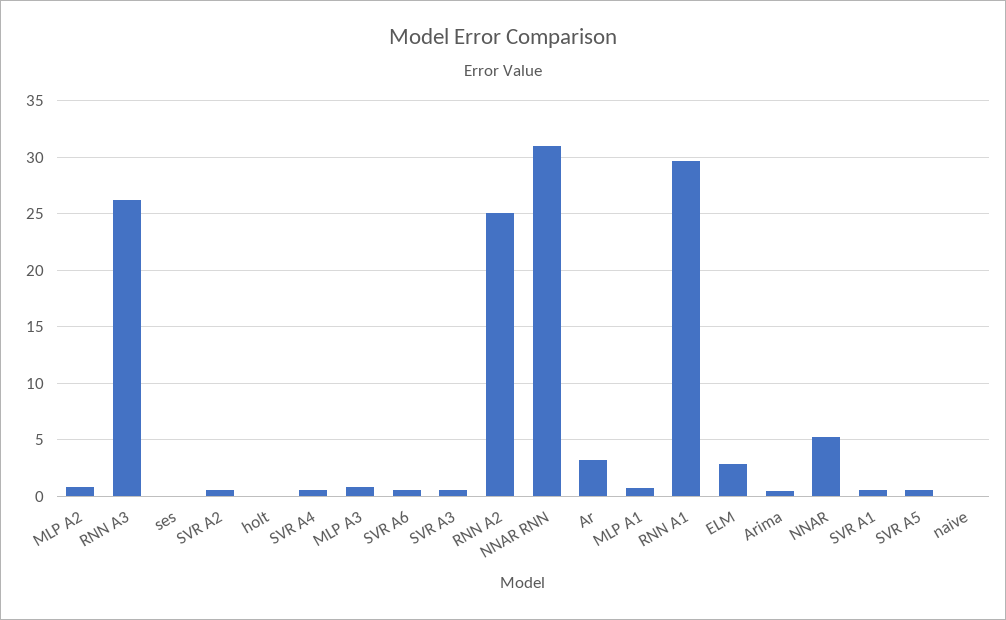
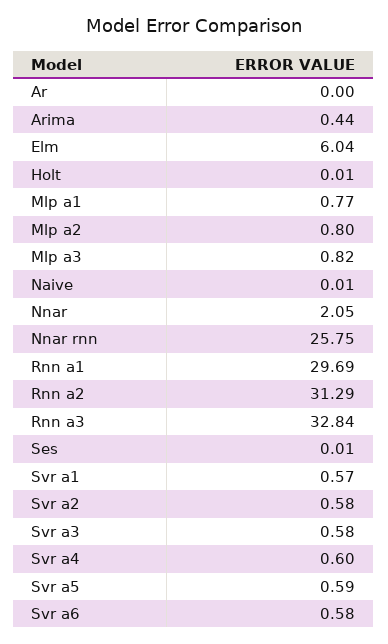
  {
    "MLP A2": 0.8,
-   "RNN A3": 26,
+   "RNN A3": 32.84,
    "ses": 0.01,
    "SVR A2": 0.58,
    "holt": 0.01,
    "SVR A4": 0.6,
    "MLP A3": 0.82,
    "SVR A6": 0.58,
    "SVR A3": 0.58,
-   "RNN A2": 25,
+   "RNN A2": 31.29,
-   "NNAR RNN": 31,
+   "NNAR RNN": 25.75,
-   "Ar": 3,
+   "Ar": 0,
    "MLP A1": 0.77,
    "RNN A1": 29.69,
-   "ELM": 3,
+   "ELM": 6.04,
    "Arima": 0.44,
-   "NNAR": 5,
+   "NNAR": 2.05,
    "SVR A1": 0.57,
    "SVR A5": 0.59,
    "naive": 0.01
  }

